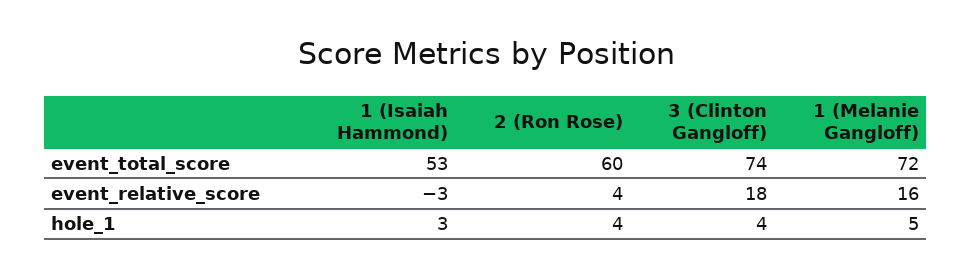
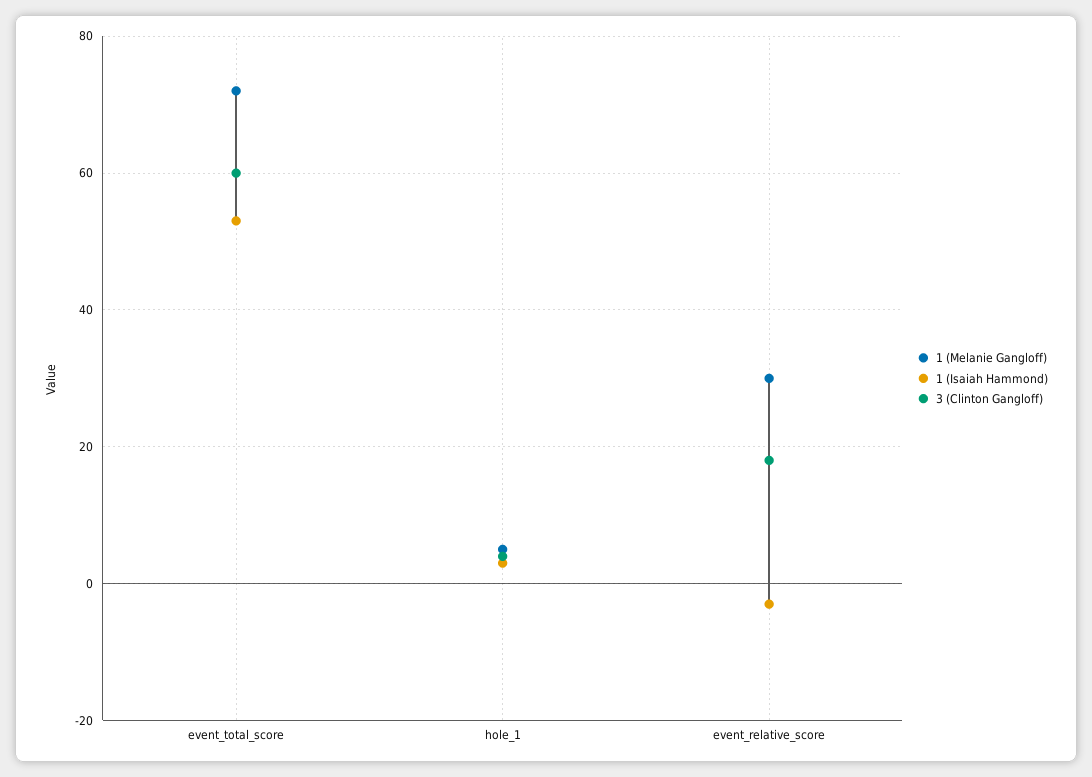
  {
    "1 (Isaiah Hammond)": {
      "event_total_score": 53,
      "event_relative_score": -3,
      "hole_1": 3
    },
-   "2 (Ron Rose)": {
-     "event_total_score": 60,
-     "event_relative_score": 4,
-     "hole_1": 4
-   },
    "3 (Clinton Gangloff)": {
-     "event_total_score": 74,
+     "event_total_score": 60,
      "event_relative_score": 18,
      "hole_1": 4
    },
    "1 (Melanie Gangloff)": {
      "event_total_score": 72,
-     "event_relative_score": 16,
+     "event_relative_score": 30,
      "hole_1": 5
    }
  }

